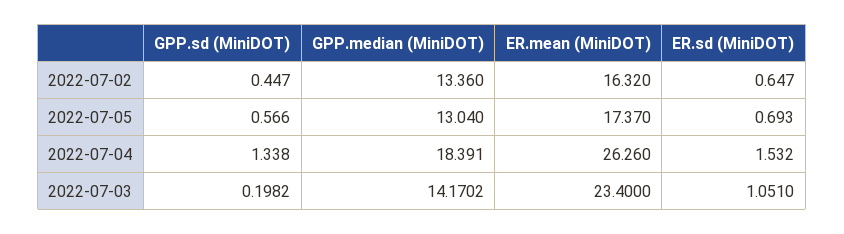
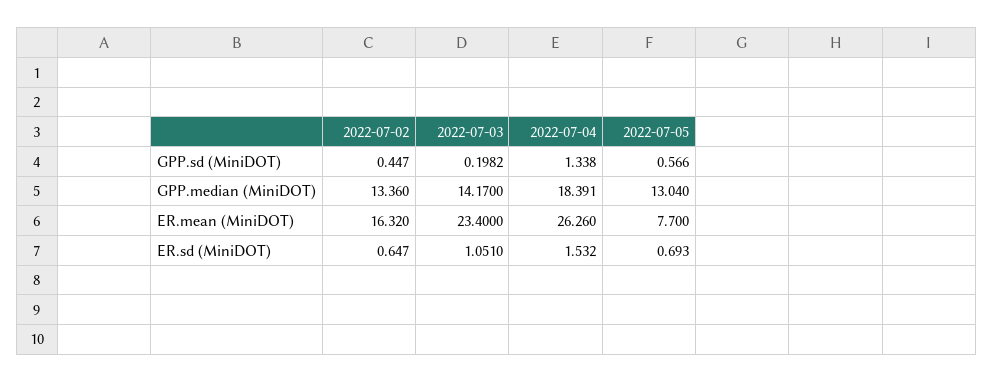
  {
    "GPP.sd (MiniDOT)": {
      "2022-07-02": 0.447,
      "2022-07-05": 0.566,
      "2022-07-04": 1.338,
      "2022-07-03": 0.1982
    },
    "GPP.median (MiniDOT)": {
      "2022-07-02": 13.36,
      "2022-07-05": 13.04,
      "2022-07-04": 18.391,
-     "2022-07-03": 14.1702
+     "2022-07-03": 14.17
    },
    "ER.mean (MiniDOT)": {
      "2022-07-02": 16.32,
-     "2022-07-05": 17.37,
+     "2022-07-05": 7.7,
      "2022-07-04": 26.26,
      "2022-07-03": 23.4
    },
    "ER.sd (MiniDOT)": {
      "2022-07-02": 0.647,
      "2022-07-05": 0.693,
      "2022-07-04": 1.532,
      "2022-07-03": 1.051
    }
  }

